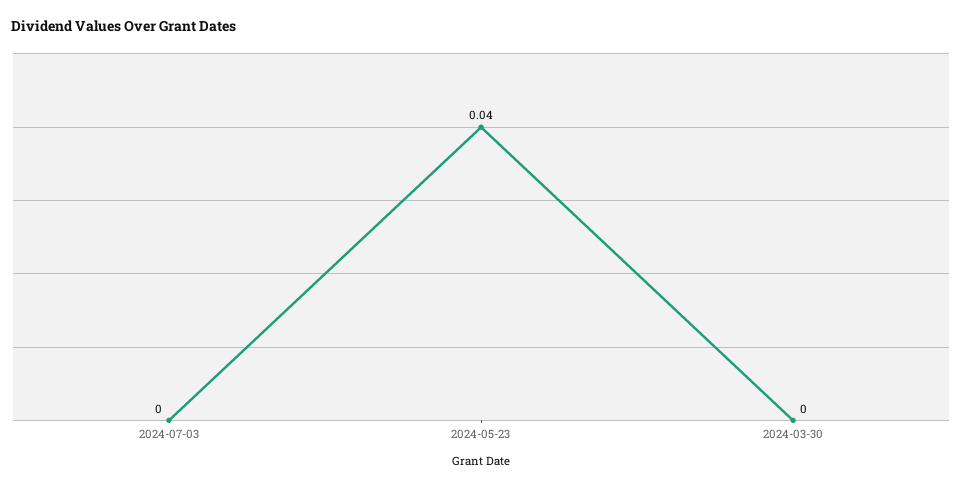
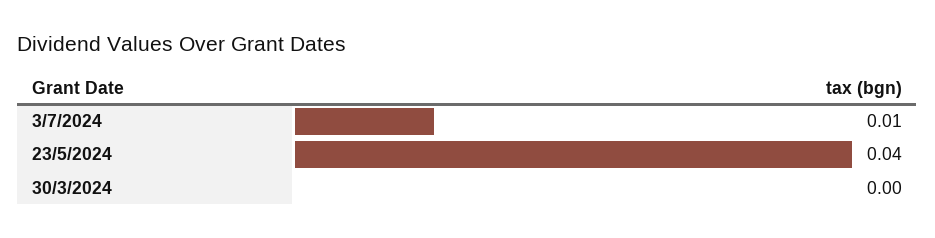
  {
-   "2024-07-03": 0,
+   "2024-07-03": 0.01,
    "2024-05-23": 0.04,
    "2024-03-30": 0
  }

